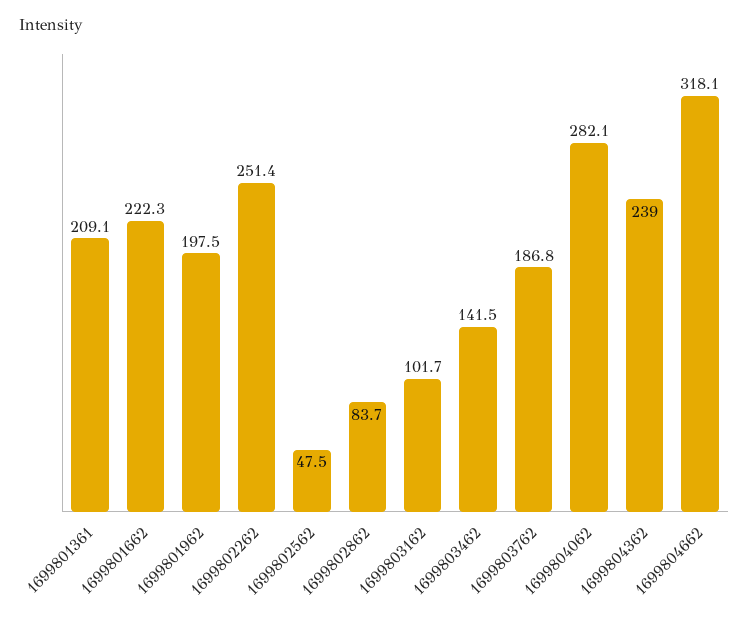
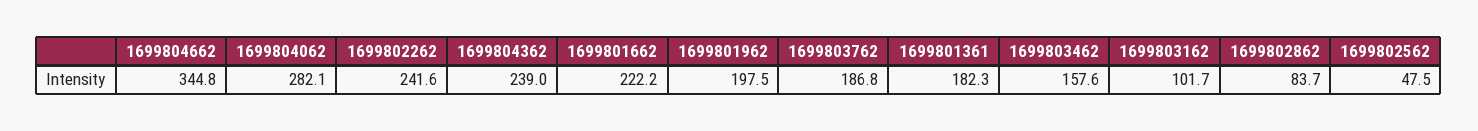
  {
-   "1699801361": 209.1,
+   "1699801361": 182.3,
-   "1699801662": 222.3,
+   "1699801662": 222.2,
    "1699801962": 197.5,
-   "1699802262": 251.4,
+   "1699802262": 241.6,
    "1699802562": 47.5,
    "1699802862": 83.7,
    "1699803162": 101.7,
-   "1699803462": 141.5,
+   "1699803462": 157.6,
    "1699803762": 186.8,
    "1699804062": 282.1,
    "1699804362": 239,
-   "1699804662": 318.1
+   "1699804662": 344.8
  }

